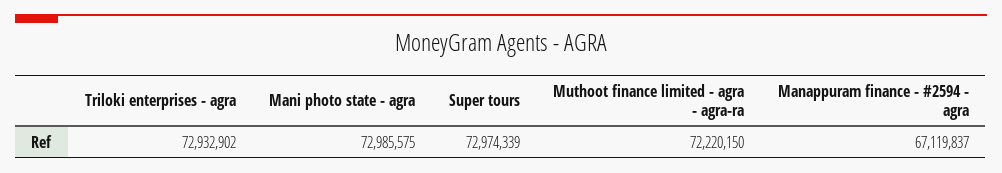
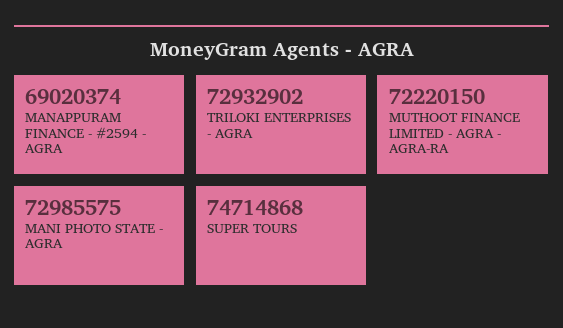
  {
    "Triloki enterprises - agra": 72932902,
    "Mani photo state - agra": 72985575,
-   "Super tours": 72974339,
+   "Super tours": 74714868,
    "Muthoot finance limited - agra - agra-ra": 72220150,
-   "Manappuram finance - #2594 - agra": 67119837
+   "Manappuram finance - #2594 - agra": 69020374
  }

